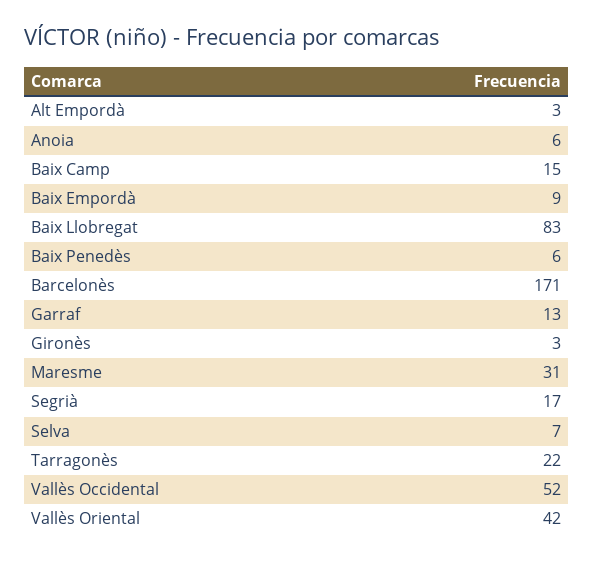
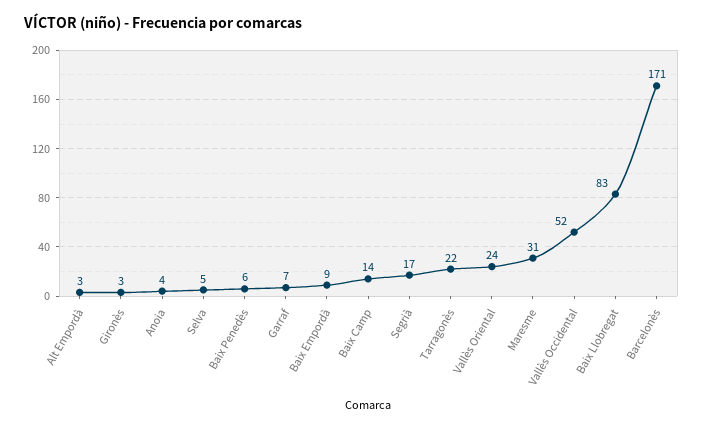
  {
    "Alt Empordà": 3,
-   "Anoia": 6,
+   "Anoia": 4,
-   "Baix Camp": 15,
+   "Baix Camp": 14,
    "Baix Empordà": 9,
    "Baix Llobregat": 83,
    "Baix Penedès": 6,
    "Barcelonès": 171,
-   "Garraf": 13,
+   "Garraf": 7,
    "Gironès": 3,
    "Maresme": 31,
    "Segrià": 17,
-   "Selva": 7,
+   "Selva": 5,
    "Tarragonès": 22,
    "Vallès Occidental": 52,
-   "Vallès Oriental": 42
+   "Vallès Oriental": 24
  }

